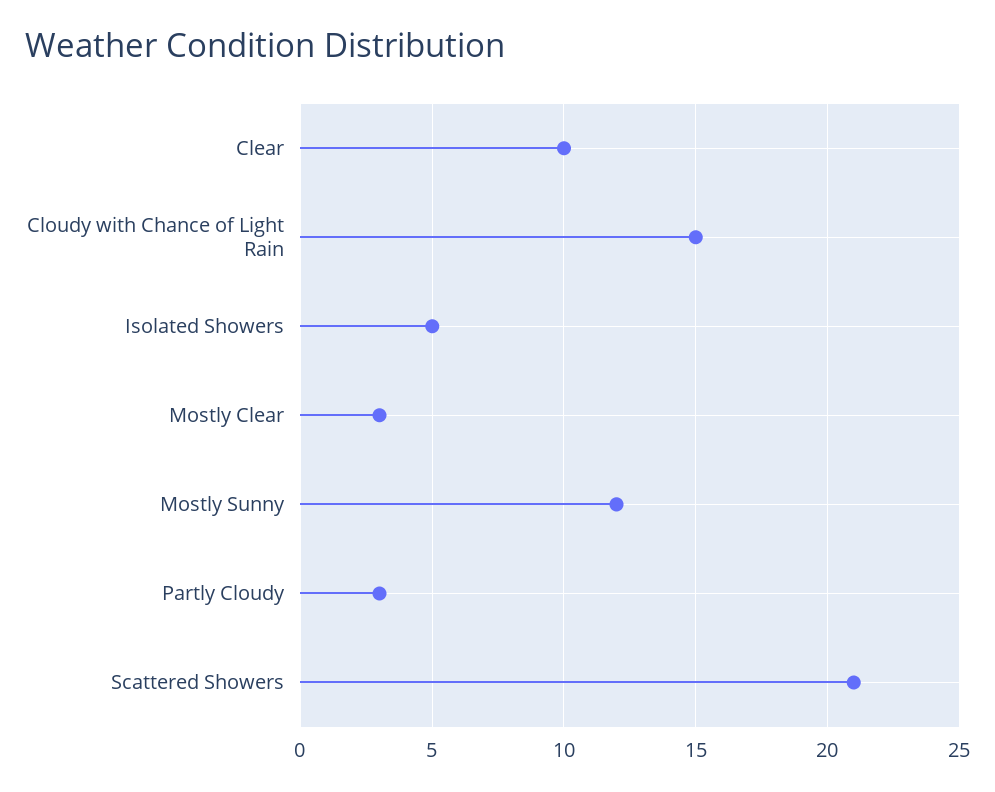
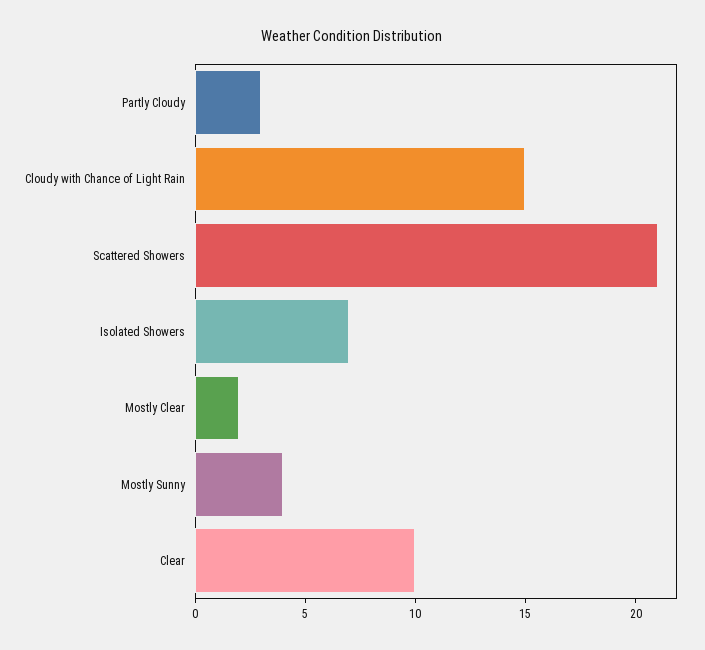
  {
    "Clear": 10,
    "Cloudy with Chance of Light Rain": 15,
-   "Isolated Showers": 5,
+   "Isolated Showers": 7,
-   "Mostly Clear": 3,
+   "Mostly Clear": 2,
-   "Mostly Sunny": 12,
+   "Mostly Sunny": 4,
    "Partly Cloudy": 3,
    "Scattered Showers": 21
  }

